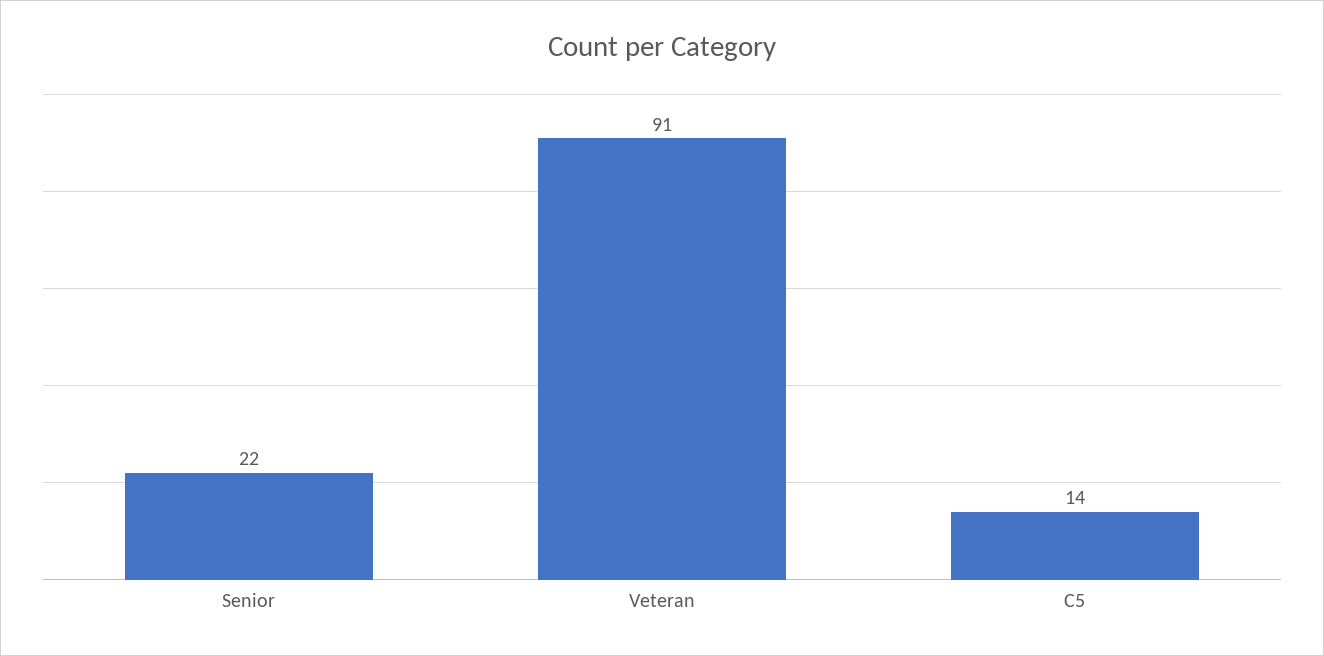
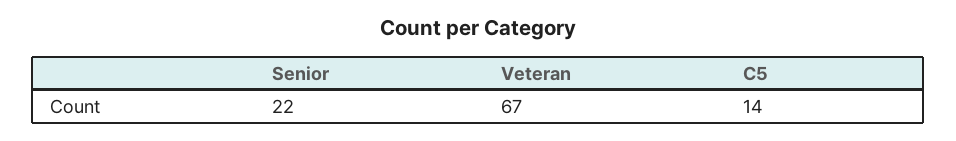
  {
    "Senior": 22,
-   "Veteran": 91,
+   "Veteran": 67,
    "C5": 14
  }

